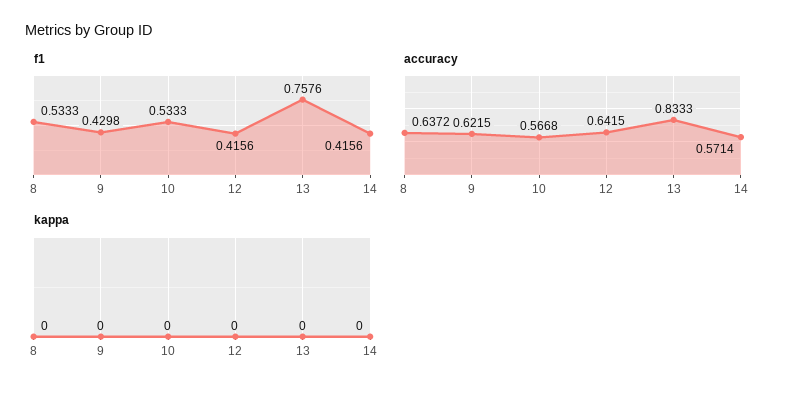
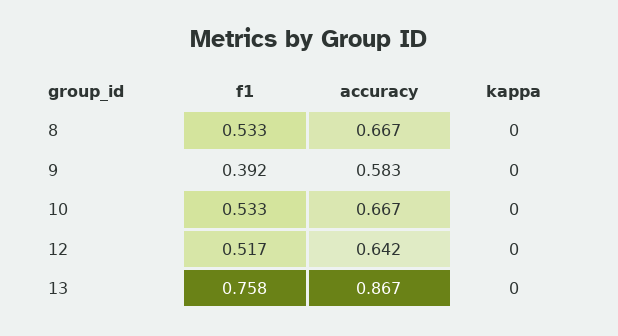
  {
    "f1": {
      "8": 0.5333,
-     "9": 0.4298,
+     "9": 0.392,
      "10": 0.5333,
-     "12": 0.4156,
+     "12": 0.517,
-     "13": 0.7576,
+     "13": 0.7576
-     "14": 0.4156
    },
    "accuracy": {
-     "8": 0.6372,
+     "8": 0.667,
-     "9": 0.6215,
+     "9": 0.583,
-     "10": 0.5668,
+     "10": 0.667,
      "12": 0.6415,
-     "13": 0.8333,
+     "13": 0.867
-     "14": 0.5714
    },
    "kappa": {
      "8": 0,
      "9": 0,
      "10": 0,
      "12": 0,
-     "13": 0,
+     "13": 0
-     "14": 0
    }
  }

